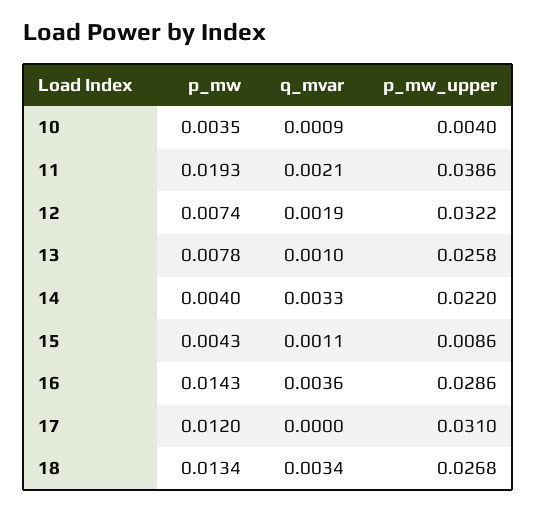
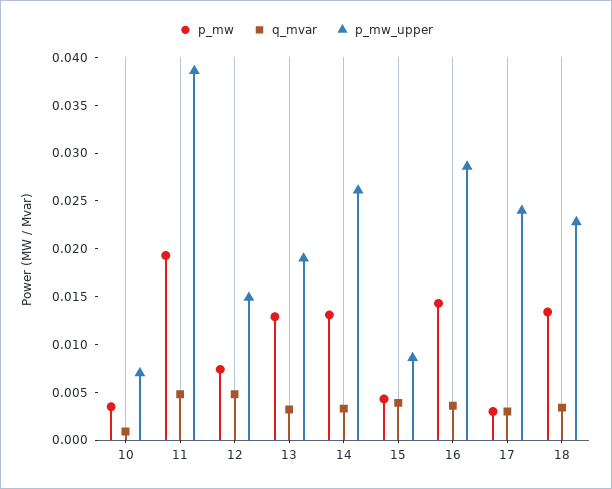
  {
    "p_mw": {
      "10": 0.0035,
      "11": 0.0193,
      "12": 0.0074,
-     "13": 0.0078,
+     "13": 0.013,
-     "14": 0.004,
+     "14": 0.013,
      "15": 0.0043,
      "16": 0.0143,
-     "17": 0.012,
+     "17": 0.003,
      "18": 0.0134
    },
    "q_mvar": {
      "10": 0.0009,
-     "11": 0.0021,
+     "11": 0.005,
-     "12": 0.0019,
+     "12": 0.005,
-     "13": 0.001,
+     "13": 0.003,
      "14": 0.0033,
-     "15": 0.0011,
+     "15": 0.004,
      "16": 0.0036,
-     "17": 0,
+     "17": 0.003,
      "18": 0.0034
    },
    "p_mw_upper": {
-     "10": 0.004,
+     "10": 0.007,
      "11": 0.0386,
-     "12": 0.0322,
+     "12": 0.015,
-     "13": 0.0258,
+     "13": 0.019,
-     "14": 0.022,
+     "14": 0.026,
      "15": 0.0086,
      "16": 0.0286,
-     "17": 0.031,
+     "17": 0.024,
-     "18": 0.0268
+     "18": 0.023
    }
  }

